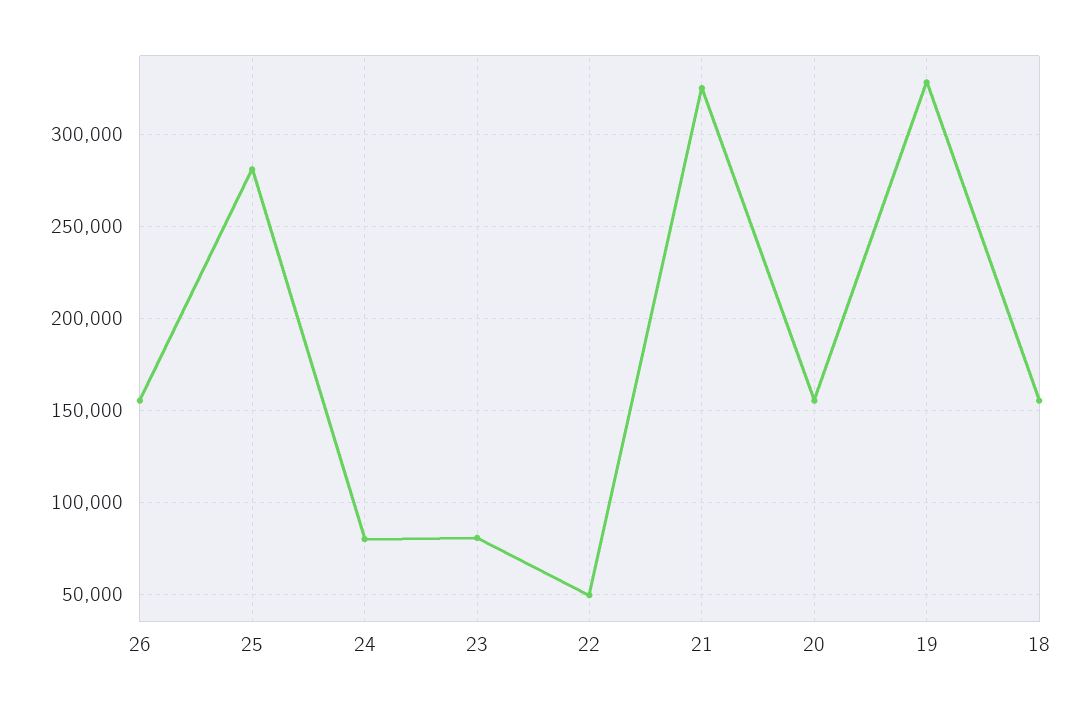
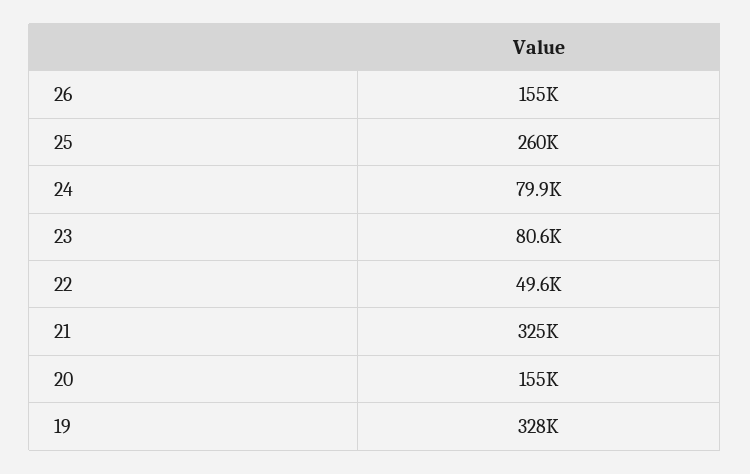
  {
    "26": 155000,
-   "25": 280000,
+   "25": 260000,
    "24": 79900,
    "23": 80600,
    "22": 49600,
    "21": 325000,
    "20": 155000,
-   "19": 328000,
+   "19": 328000
-   "18": 155000
  }

